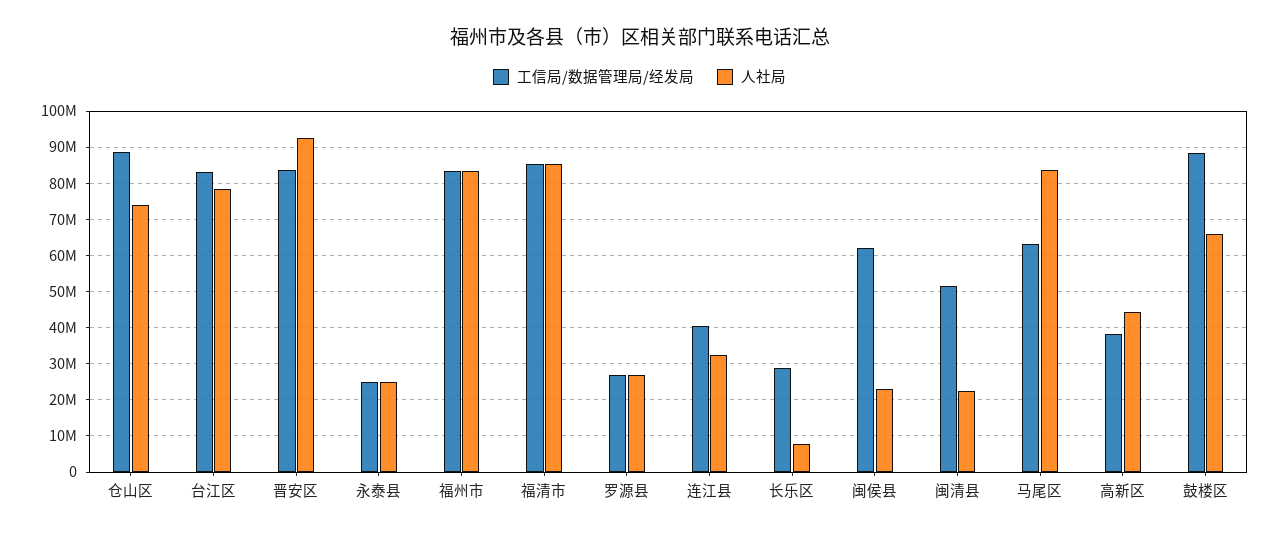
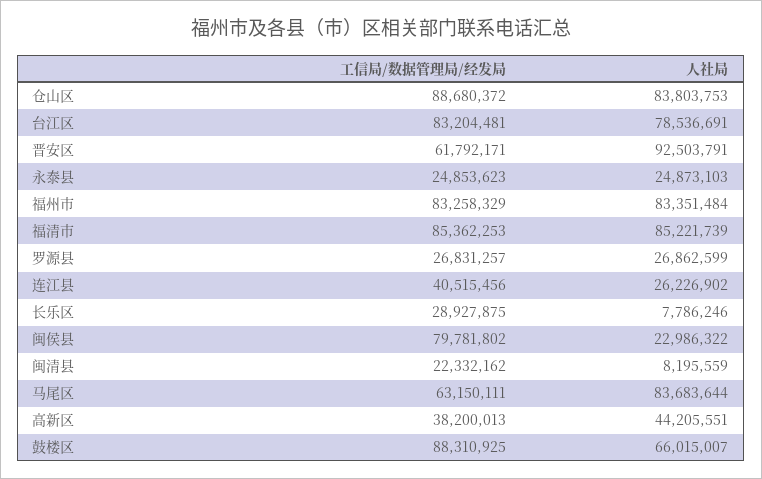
  {
    "工信局/数据管理局/经发局": {
      "仓山区": 88680372,
      "台江区": 83204481,
-     "晋安区": 84000000,
+     "晋安区": 61792171,
      "永泰县": 24853623,
      "福州市": 83258329,
      "福清市": 85362253,
      "罗源县": 26831257,
      "连江县": 40515456,
      "长乐区": 28927875,
-     "闽侯县": 62000000,
+     "闽侯县": 79781802,
-     "闽清县": 52000000,
+     "闽清县": 22332162,
      "马尾区": 63150111,
      "高新区": 38200013,
      "鼓楼区": 88310925
    },
    "人社局": {
-     "仓山区": 74000000,
+     "仓山区": 83803753,
      "台江区": 78536691,
      "晋安区": 92503791,
      "永泰县": 24873103,
      "福州市": 83351484,
      "福清市": 85221739,
      "罗源县": 26862599,
-     "连江县": 32000000,
+     "连江县": 26226902,
      "长乐区": 7786246,
      "闽侯县": 22986322,
-     "闽清县": 22000000,
+     "闽清县": 8195559,
      "马尾区": 83683644,
      "高新区": 44205551,
      "鼓楼区": 66015007
    }
  }

